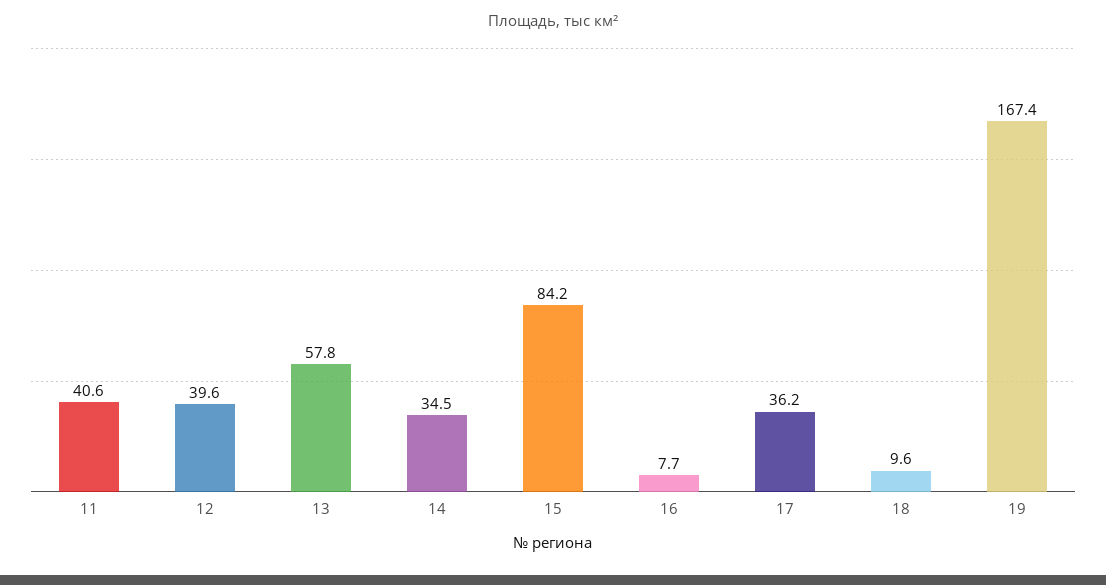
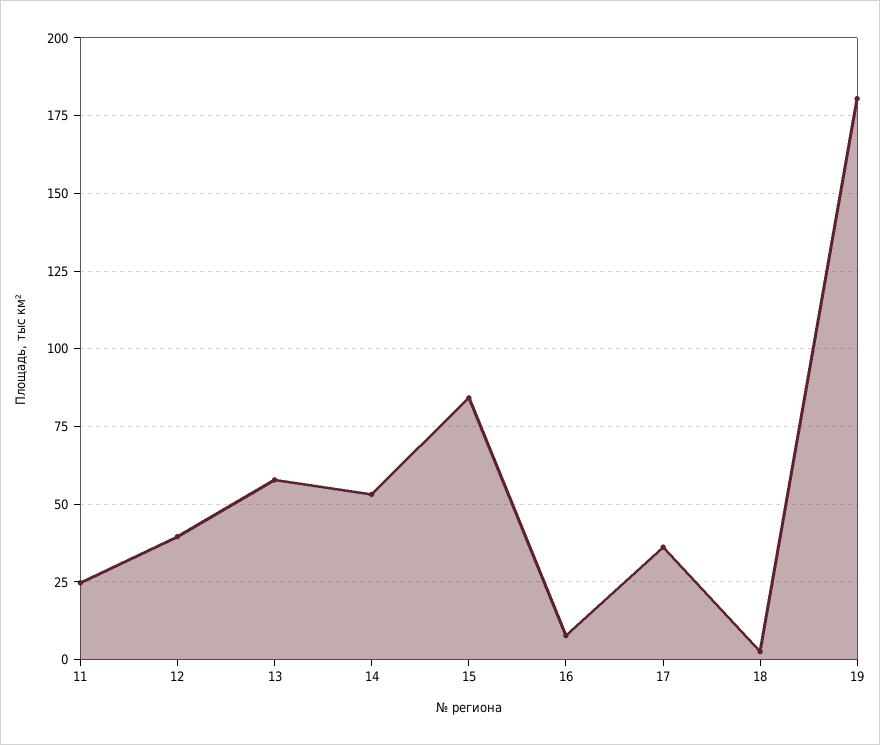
  {
-   "11": 40.6,
+   "11": 25,
    "12": 39.6,
    "13": 57.8,
-   "14": 34.5,
+   "14": 52.5,
    "15": 84.2,
    "16": 7.7,
    "17": 36.2,
-   "18": 9.6,
+   "18": 2.5,
-   "19": 167.4
+   "19": 180
  }

